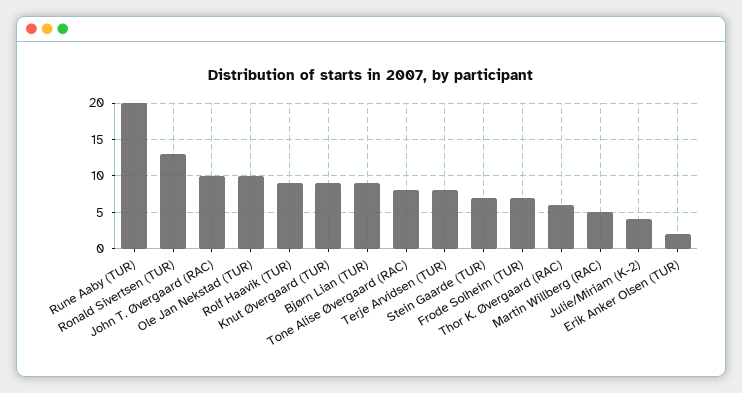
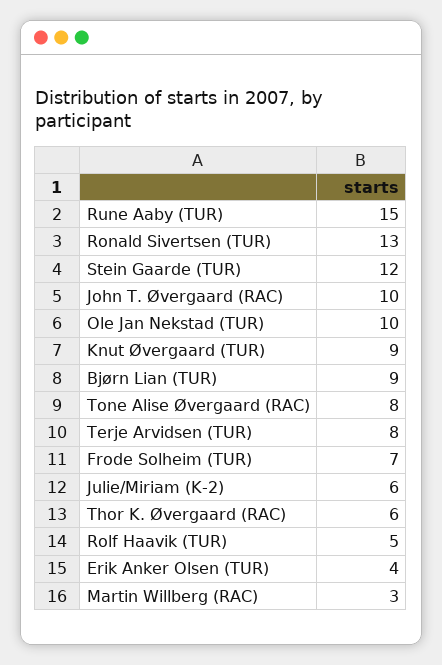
  {
-   "Rune Aaby (TUR)": 20,
+   "Rune Aaby (TUR)": 15,
    "Ronald Sivertsen (TUR)": 13,
    "John T. Øvergaard (RAC)": 10,
    "Ole Jan Nekstad (TUR)": 10,
-   "Rolf Haavik (TUR)": 9,
+   "Rolf Haavik (TUR)": 5,
    "Knut Øvergaard (TUR)": 9,
    "Bjørn Lian (TUR)": 9,
    "Tone Alise Øvergaard (RAC)": 8,
    "Terje Arvidsen (TUR)": 8,
-   "Stein Gaarde (TUR)": 7,
+   "Stein Gaarde (TUR)": 12,
    "Frode Solheim (TUR)": 7,
    "Thor K. Øvergaard (RAC)": 6,
-   "Martin Willberg (RAC)": 5,
+   "Martin Willberg (RAC)": 3,
-   "Julie/Miriam (K-2)": 4,
+   "Julie/Miriam (K-2)": 6,
-   "Erik Anker Olsen (TUR)": 2
+   "Erik Anker Olsen (TUR)": 4
  }

